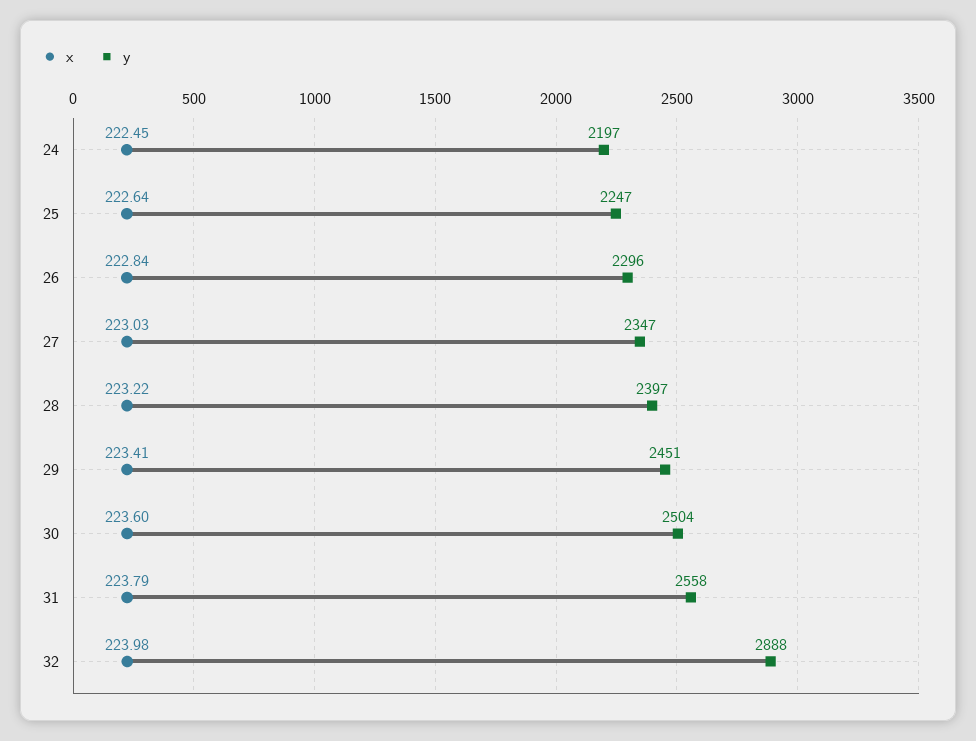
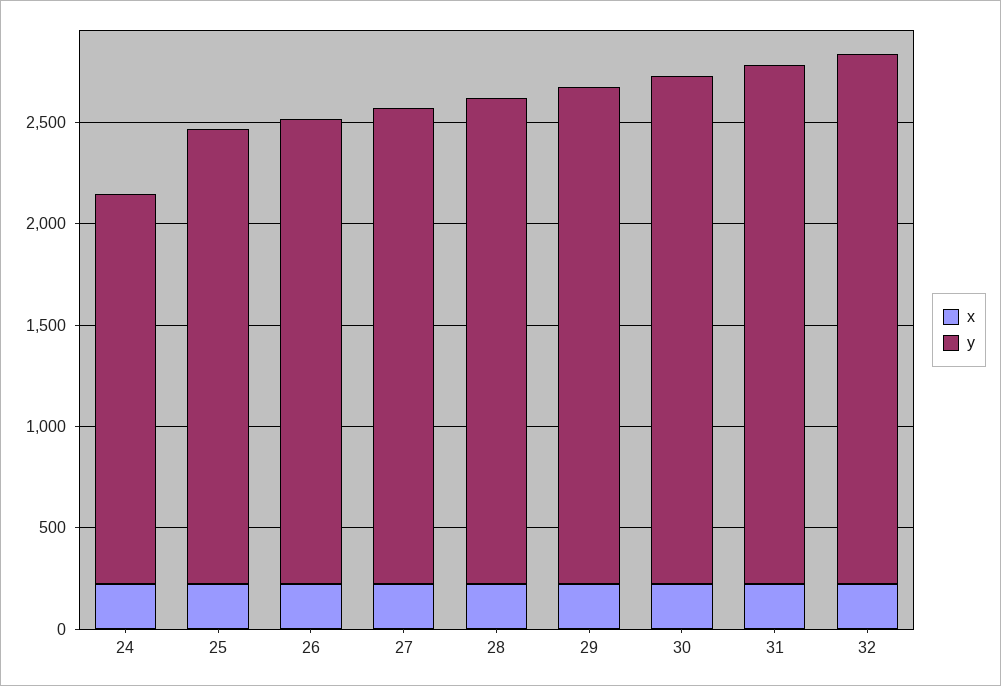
  {
    "x": {
      "24": 222.45,
      "25": 222.64,
      "26": 222.84,
      "27": 223.03,
      "28": 223.22,
      "29": 223.41,
      "30": 223.6,
      "31": 223.79,
      "32": 223.98
    },
    "y": {
-     "24": 2197,
+     "24": 1900,
      "25": 2247,
      "26": 2296,
      "27": 2347,
      "28": 2397,
      "29": 2451,
      "30": 2504,
      "31": 2558,
-     "32": 2888
+     "32": 2600
    }
  }

